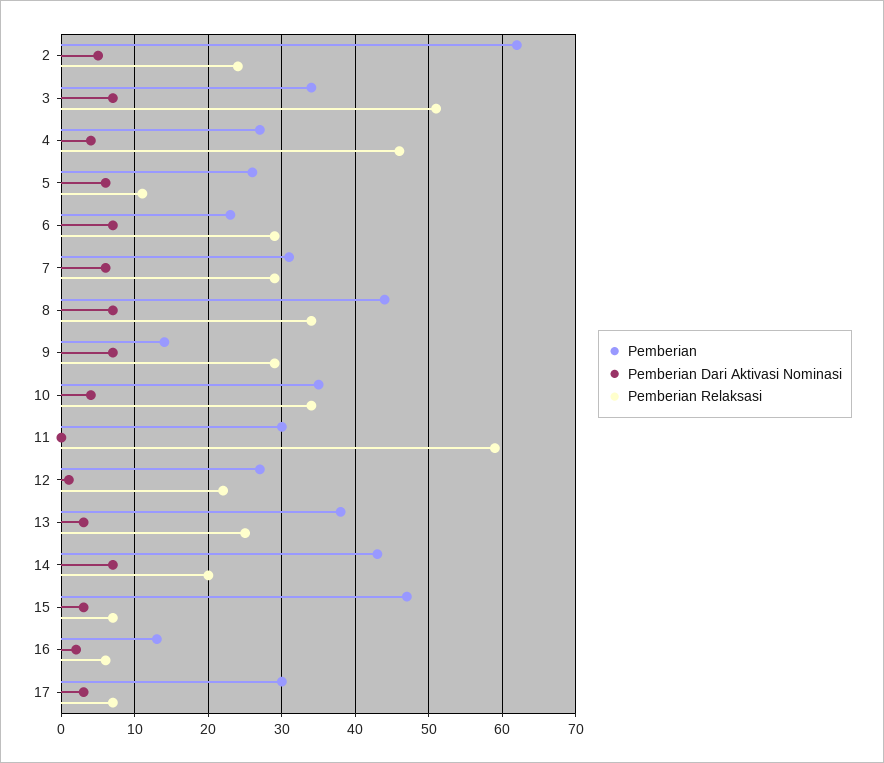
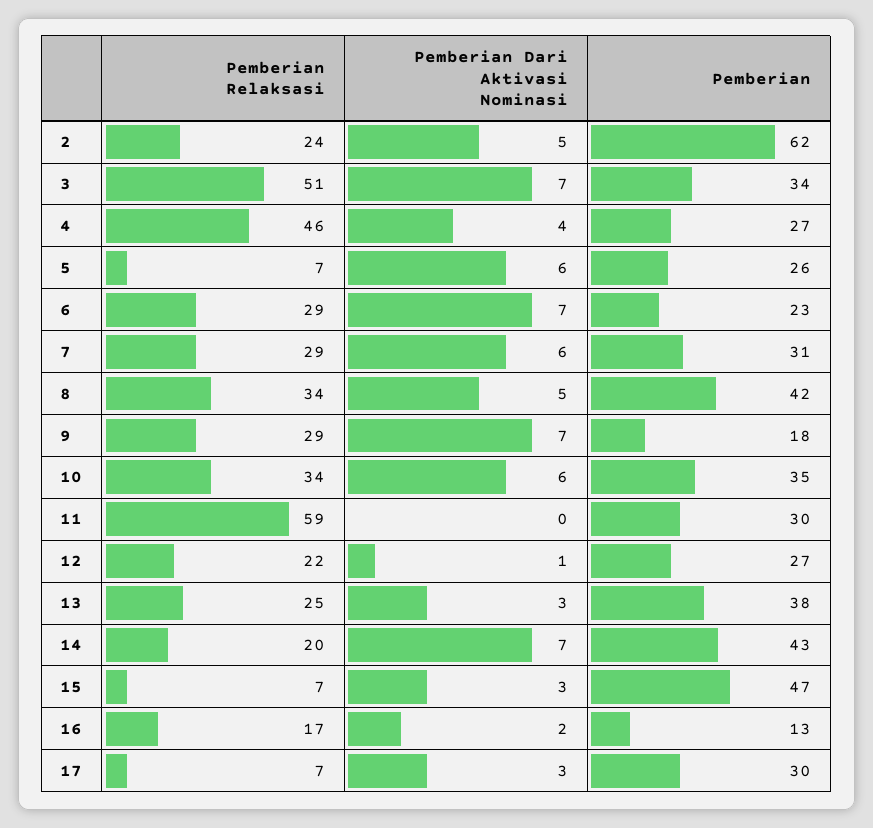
  {
    "Pemberian": {
      "2": 62,
      "3": 34,
      "4": 27,
      "5": 26,
      "6": 23,
      "7": 31,
-     "8": 44,
+     "8": 42,
-     "9": 14,
+     "9": 18,
      "10": 35,
      "11": 30,
      "12": 27,
      "13": 38,
      "14": 43,
      "15": 47,
      "16": 13,
      "17": 30
    },
    "Pemberian Dari Aktivasi Nominasi": {
      "2": 5,
      "3": 7,
      "4": 4,
      "5": 6,
      "6": 7,
      "7": 6,
-     "8": 7,
+     "8": 5,
      "9": 7,
-     "10": 4,
+     "10": 6,
      "11": 0,
      "12": 1,
      "13": 3,
      "14": 7,
      "15": 3,
      "16": 2,
      "17": 3
    },
    "Pemberian Relaksasi": {
      "2": 24,
      "3": 51,
      "4": 46,
-     "5": 11,
+     "5": 7,
      "6": 29,
      "7": 29,
      "8": 34,
      "9": 29,
      "10": 34,
      "11": 59,
      "12": 22,
      "13": 25,
      "14": 20,
      "15": 7,
-     "16": 6,
+     "16": 17,
      "17": 7
    }
  }

